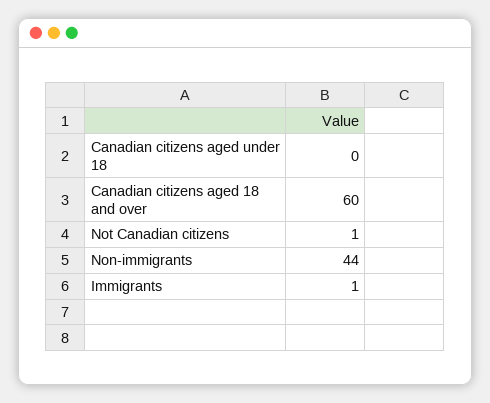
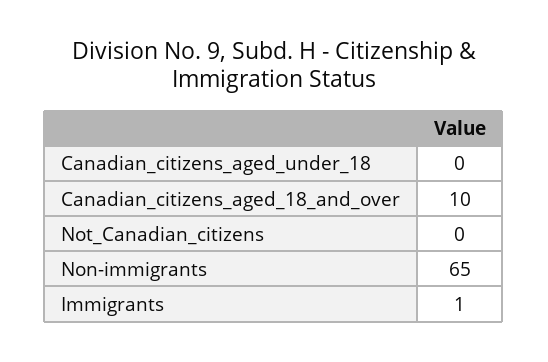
  {
    "Canadian citizens aged under 18": 0,
-   "Canadian citizens aged 18 and over": 60,
+   "Canadian citizens aged 18 and over": 10,
-   "Not Canadian citizens": 1,
+   "Not Canadian citizens": 0,
-   "Non-immigrants": 44,
+   "Non-immigrants": 65,
    "Immigrants": 1
  }

